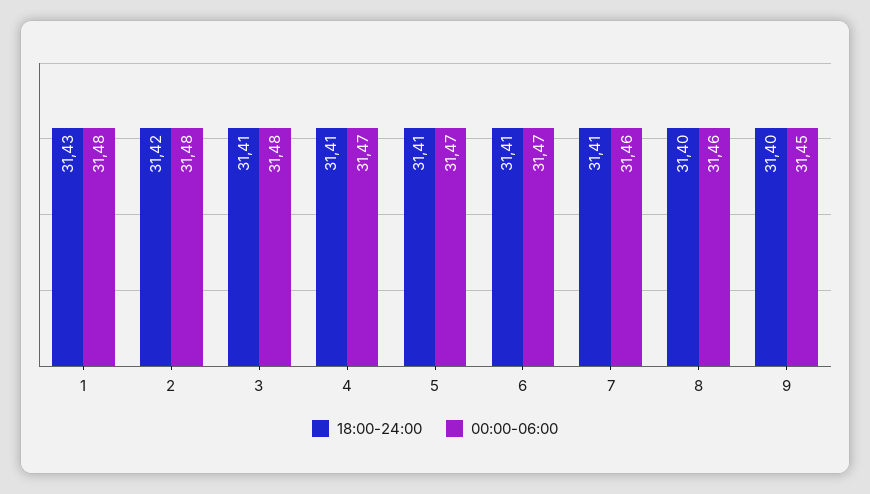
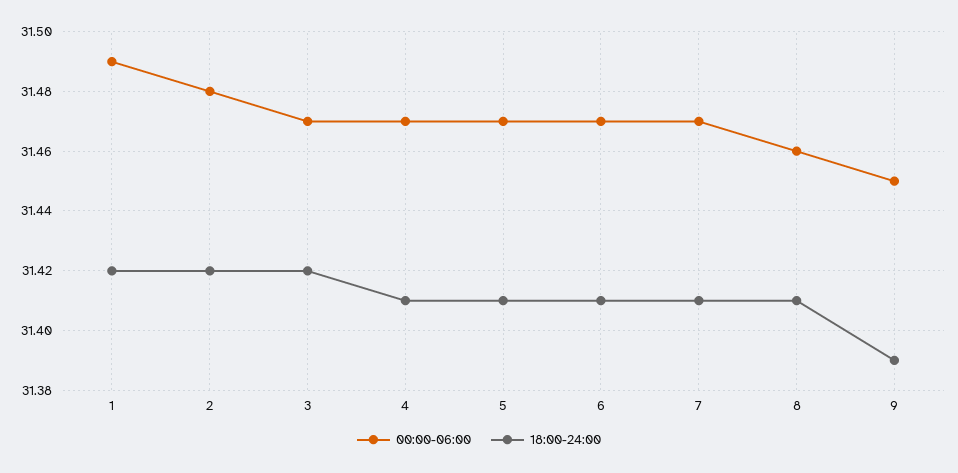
  {
    "18:00-24:00": {
-     "1": 31.43,
+     "1": 31.42,
      "2": 31.42,
-     "3": 31.41,
+     "3": 31.42,
      "4": 31.41,
      "5": 31.41,
      "6": 31.41,
      "7": 31.41,
-     "8": 31.4,
+     "8": 31.41,
-     "9": 31.4
+     "9": 31.39
    },
    "00:00-06:00": {
-     "1": 31.48,
+     "1": 31.49,
      "2": 31.48,
-     "3": 31.48,
+     "3": 31.47,
      "4": 31.47,
      "5": 31.47,
      "6": 31.47,
-     "7": 31.46,
+     "7": 31.47,
      "8": 31.46,
      "9": 31.45
    }
  }

